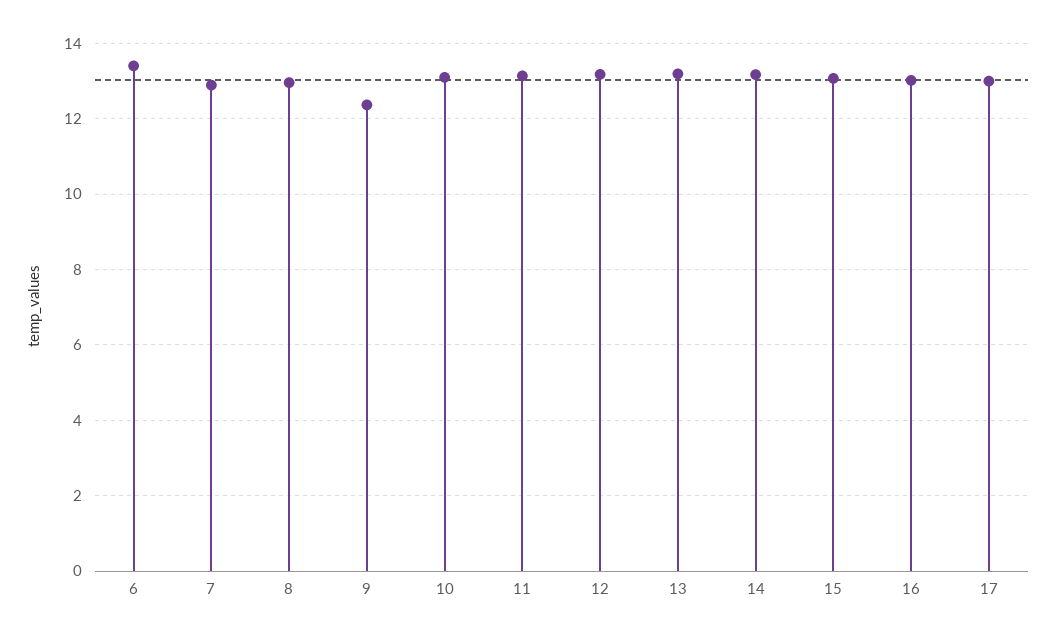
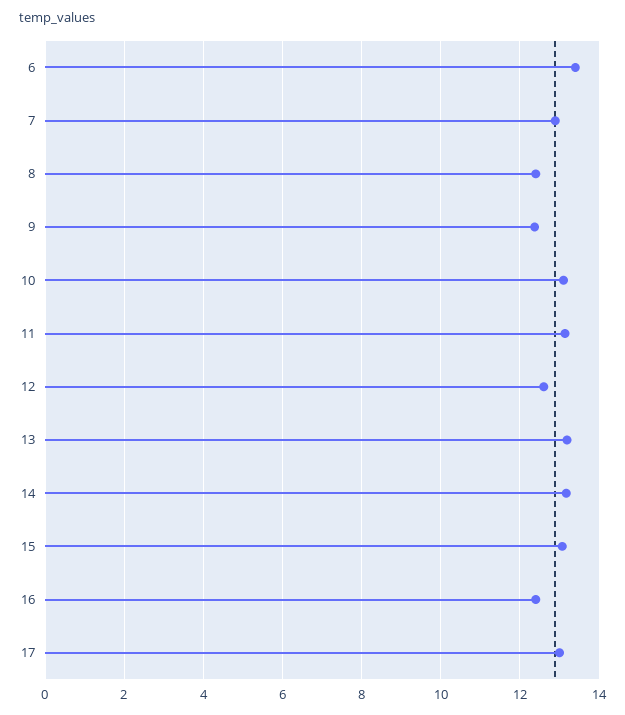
  {
    "6": 13.4,
    "7": 12.8,
-   "8": 13,
+   "8": 12.4,
    "9": 12.4,
    "10": 13.2,
    "11": 13.2,
-   "12": 13.2,
+   "12": 12.6,
    "13": 13.2,
    "14": 13.2,
    "15": 13,
-   "16": 13,
+   "16": 12.4,
    "17": 13
  }

